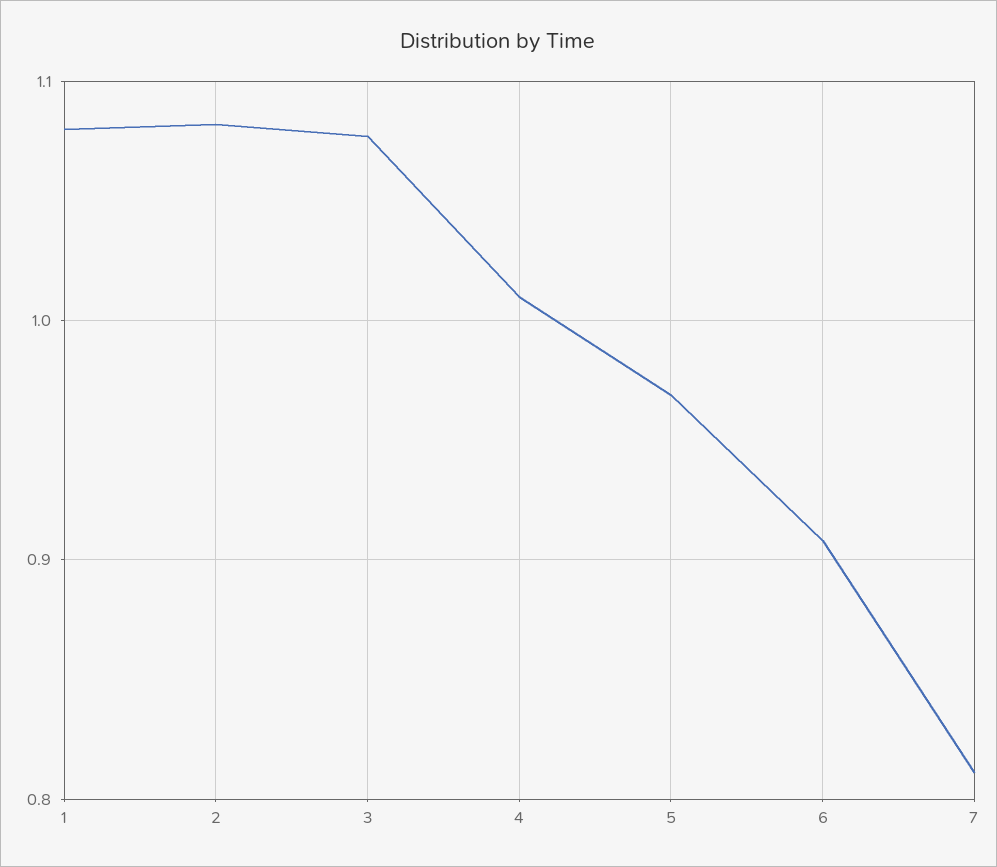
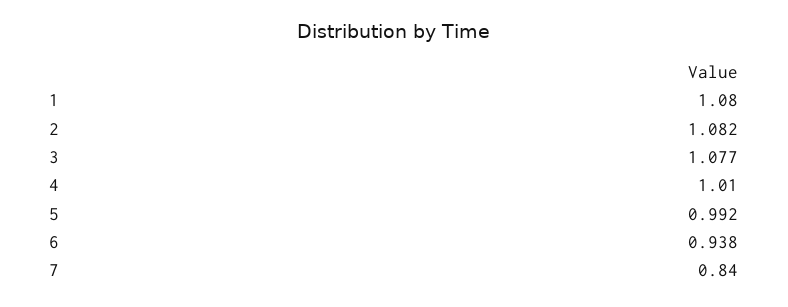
  {
    "1": 1.08,
    "2": 1.082,
    "3": 1.077,
    "4": 1.01,
-   "5": 0.97,
+   "5": 0.992,
-   "6": 0.91,
+   "6": 0.938,
-   "7": 0.81
+   "7": 0.84
  }

